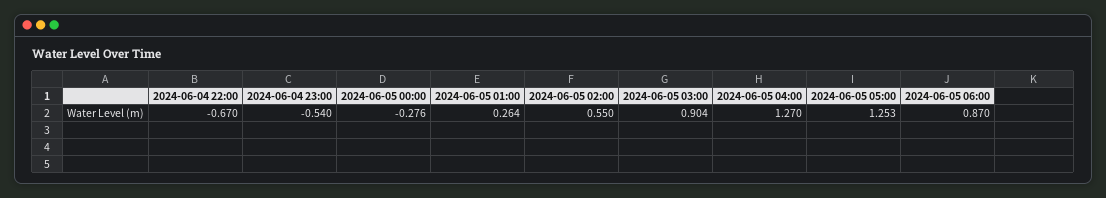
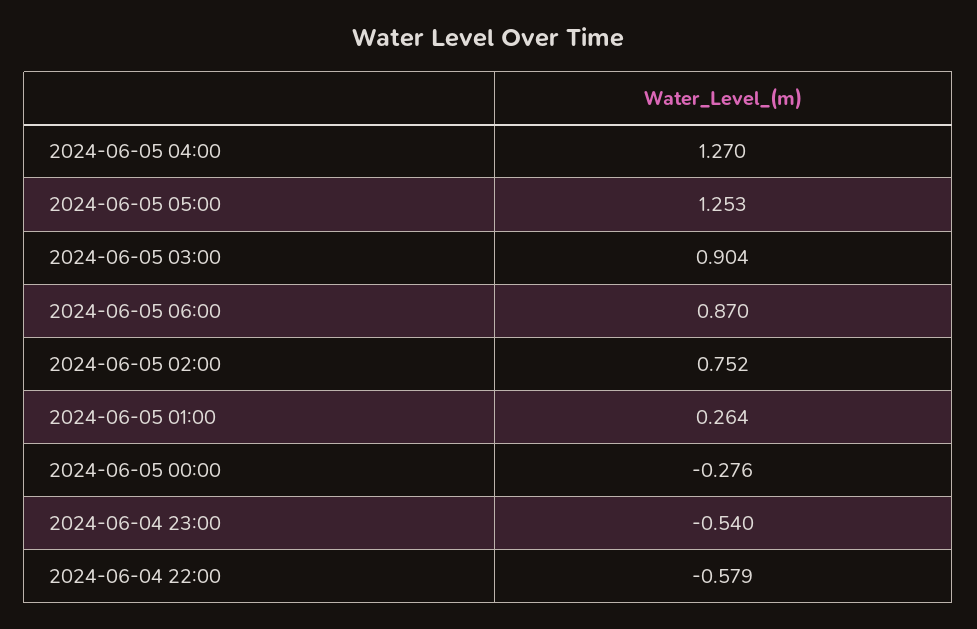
  {
-   "2024-06-04 22:00": -0.67,
+   "2024-06-04 22:00": -0.579,
    "2024-06-04 23:00": -0.54,
    "2024-06-05 00:00": -0.276,
    "2024-06-05 01:00": 0.264,
-   "2024-06-05 02:00": 0.55,
+   "2024-06-05 02:00": 0.752,
    "2024-06-05 03:00": 0.904,
    "2024-06-05 04:00": 1.27,
    "2024-06-05 05:00": 1.253,
    "2024-06-05 06:00": 0.87
  }

